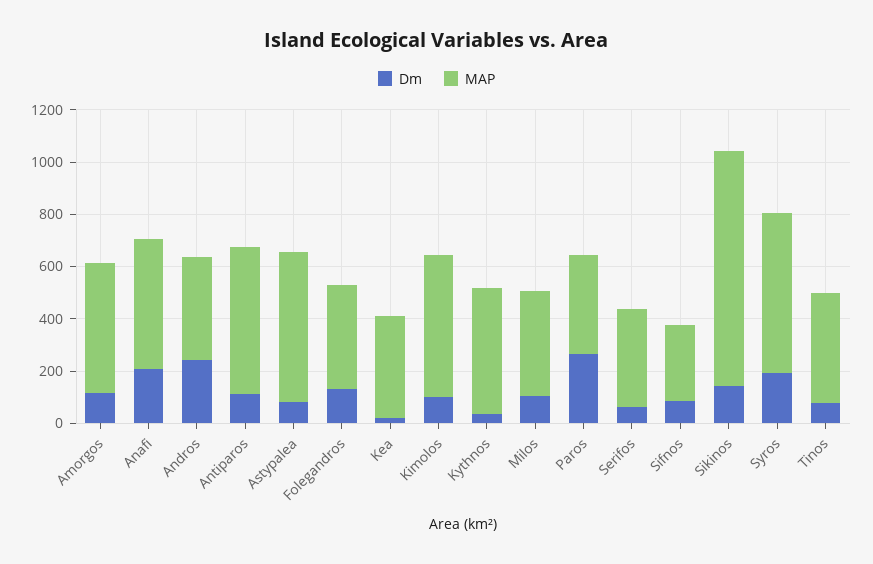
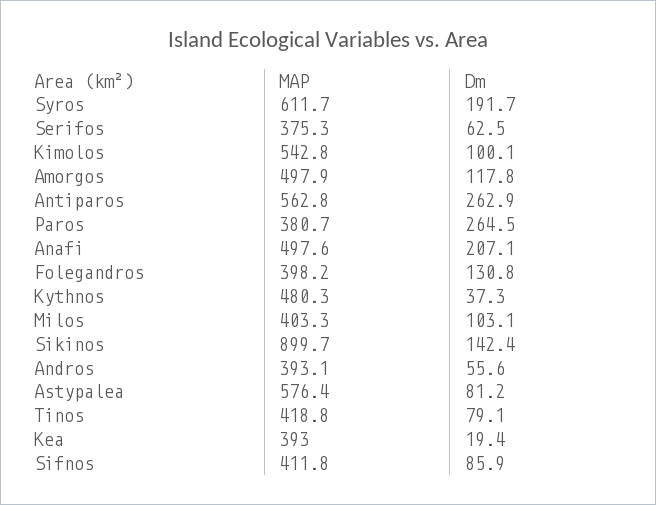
  {
    "Dm": {
      "Amorgos": 117.8,
      "Anafi": 207.1,
-     "Andros": 250,
+     "Andros": 55.6,
-     "Antiparos": 100,
+     "Antiparos": 262.9,
      "Astypalea": 81.2,
      "Folegandros": 130.8,
      "Kea": 19.4,
      "Kimolos": 100.1,
      "Kythnos": 37.3,
      "Milos": 103.1,
      "Paros": 264.5,
      "Serifos": 62.5,
      "Sifnos": 85.9,
      "Sikinos": 142.4,
      "Syros": 191.7,
      "Tinos": 79.1
    },
    "MAP": {
      "Amorgos": 497.9,
      "Anafi": 497.6,
      "Andros": 393.1,
      "Antiparos": 562.8,
      "Astypalea": 576.4,
      "Folegandros": 398.2,
      "Kea": 393,
      "Kimolos": 542.8,
      "Kythnos": 480.3,
      "Milos": 403.3,
      "Paros": 380.7,
      "Serifos": 375.3,
-     "Sifnos": 300,
+     "Sifnos": 411.8,
      "Sikinos": 899.7,
      "Syros": 611.7,
      "Tinos": 418.8
    }
  }

